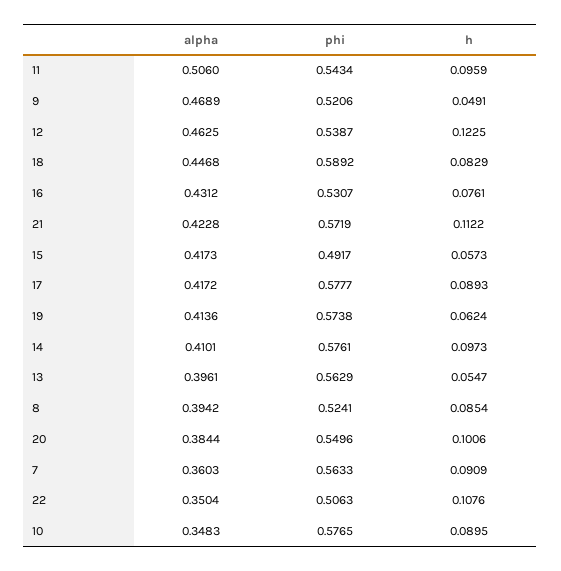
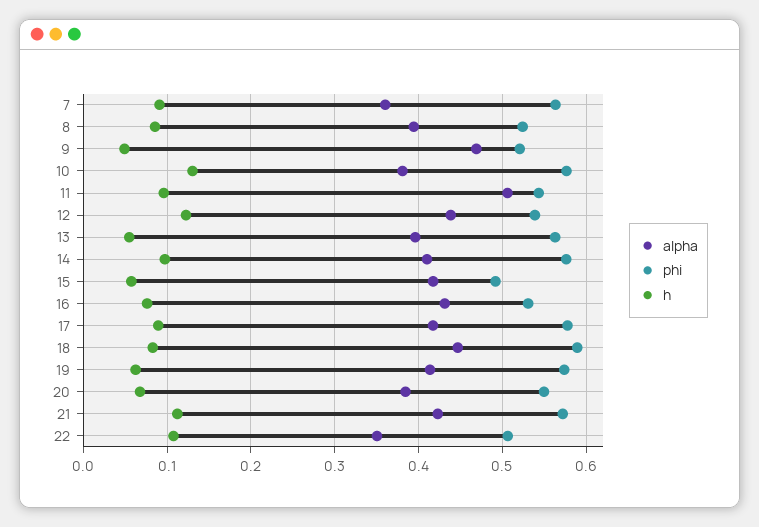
  {
    "alpha": {
      "11": 0.506,
      "9": 0.4689,
-     "12": 0.4625,
+     "12": 0.44,
      "18": 0.4468,
      "16": 0.4312,
      "21": 0.4228,
      "15": 0.4173,
      "17": 0.4172,
      "19": 0.4136,
      "14": 0.4101,
      "13": 0.3961,
      "8": 0.3942,
      "20": 0.3844,
      "7": 0.3603,
      "22": 0.3504,
-     "10": 0.3483
+     "10": 0.38
    },
    "phi": {
      "11": 0.5434,
      "9": 0.5206,
      "12": 0.5387,
      "18": 0.5892,
      "16": 0.5307,
      "21": 0.5719,
      "15": 0.4917,
      "17": 0.5777,
      "19": 0.5738,
      "14": 0.5761,
      "13": 0.5629,
      "8": 0.5241,
      "20": 0.5496,
      "7": 0.5633,
      "22": 0.5063,
      "10": 0.5765
    },
    "h": {
      "11": 0.0959,
      "9": 0.0491,
      "12": 0.1225,
      "18": 0.0829,
      "16": 0.0761,
      "21": 0.1122,
      "15": 0.0573,
      "17": 0.0893,
      "19": 0.0624,
      "14": 0.0973,
      "13": 0.0547,
      "8": 0.0854,
-     "20": 0.1006,
+     "20": 0.07,
      "7": 0.0909,
      "22": 0.1076,
-     "10": 0.0895
+     "10": 0.13
    }
  }

